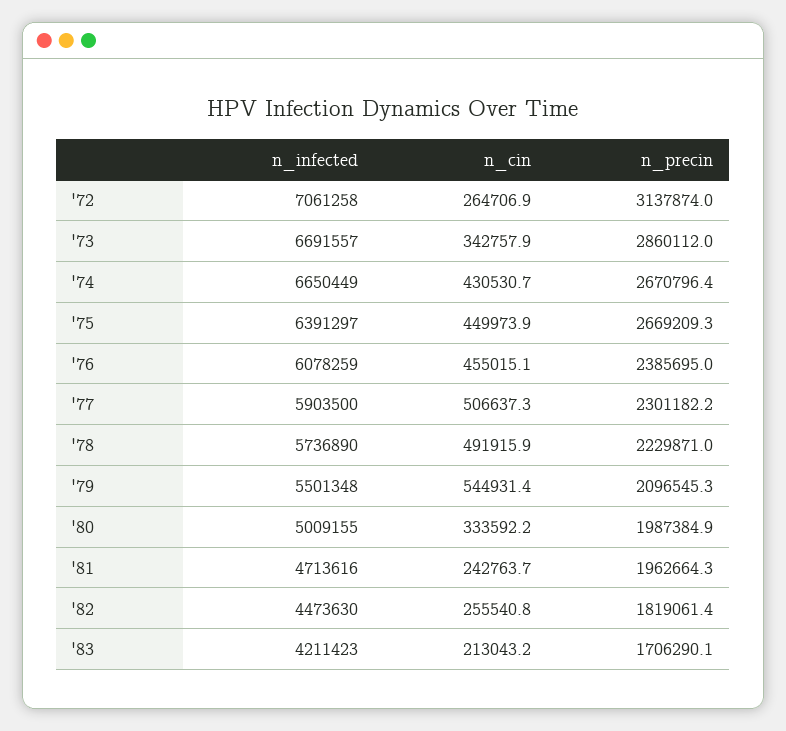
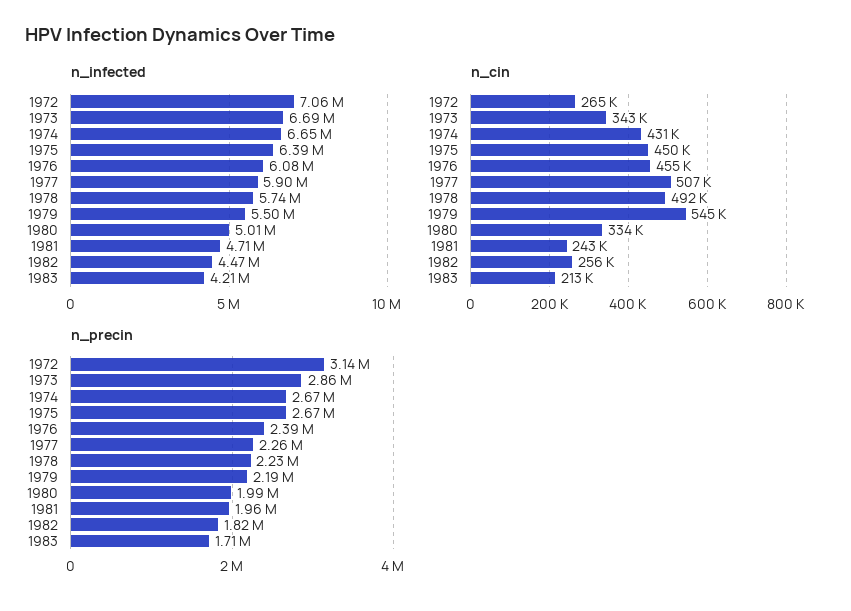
  {
    "n_infected": {
      "'72": 7061258,
      "'73": 6691557,
      "'74": 6650449,
      "'75": 6391297,
      "'76": 6078259,
      "'77": 5903500,
      "'78": 5736890,
      "'79": 5501348,
      "'80": 5009155,
      "'81": 4713616,
      "'82": 4473630,
      "'83": 4211423
    },
    "n_cin": {
      "'72": 264706.9,
      "'73": 342757.9,
      "'74": 430530.7,
      "'75": 449973.9,
      "'76": 455015.1,
      "'77": 506637.3,
      "'78": 491915.9,
      "'79": 544931.4,
      "'80": 333592.2,
      "'81": 242763.7,
      "'82": 255540.8,
      "'83": 213043.2
    },
    "n_precin": {
      "'72": 3137874,
      "'73": 2860112,
      "'74": 2670796.4,
      "'75": 2669209.3,
      "'76": 2385695,
-     "'77": 2301182.2,
+     "'77": 2260000,
      "'78": 2229871,
-     "'79": 2096545.3,
+     "'79": 2190000,
      "'80": 1987384.9,
      "'81": 1962664.3,
      "'82": 1819061.4,
      "'83": 1706290.1
    }
  }

